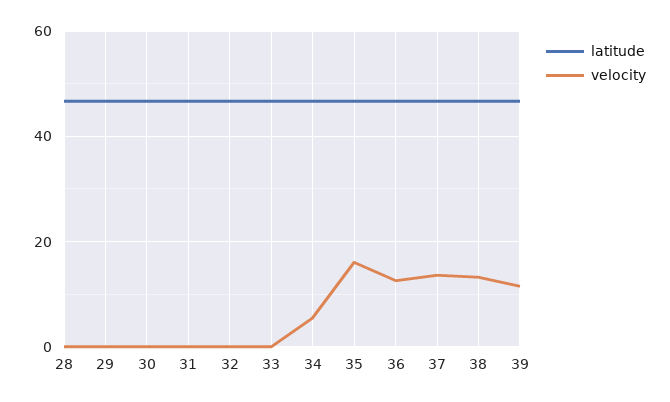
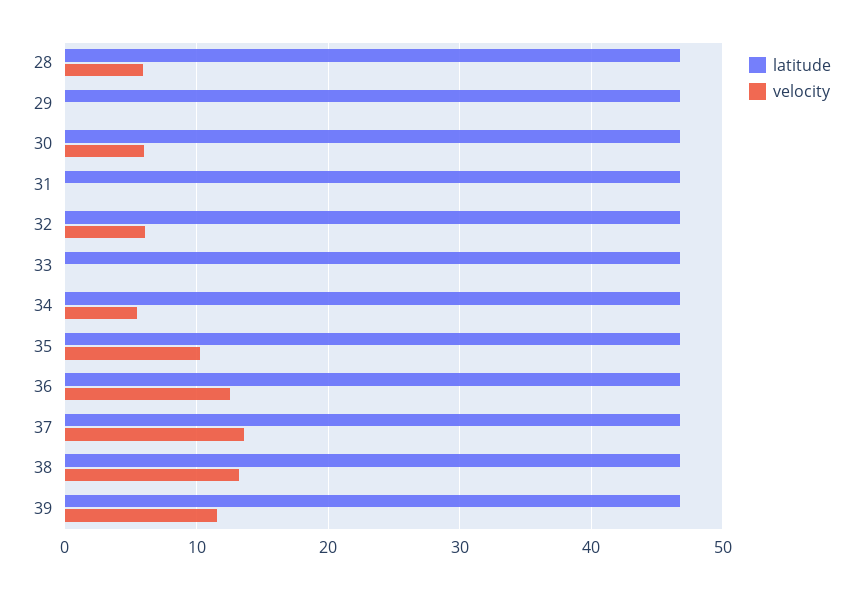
  {
    "latitude": {
      "28": 47,
      "29": 47,
      "30": 47,
      "31": 47,
      "32": 47,
      "33": 47,
      "34": 47,
      "35": 47,
      "36": 47,
      "37": 47,
      "38": 47,
      "39": 47
    },
    "velocity": {
-     "28": 0,
+     "28": 6,
      "29": 0,
-     "30": 0,
+     "30": 6,
      "31": 0,
-     "32": 0,
+     "32": 6,
      "33": 0,
      "34": 5,
-     "35": 16,
+     "35": 10,
      "36": 13,
      "37": 14,
      "38": 13,
      "39": 12
    }
  }

